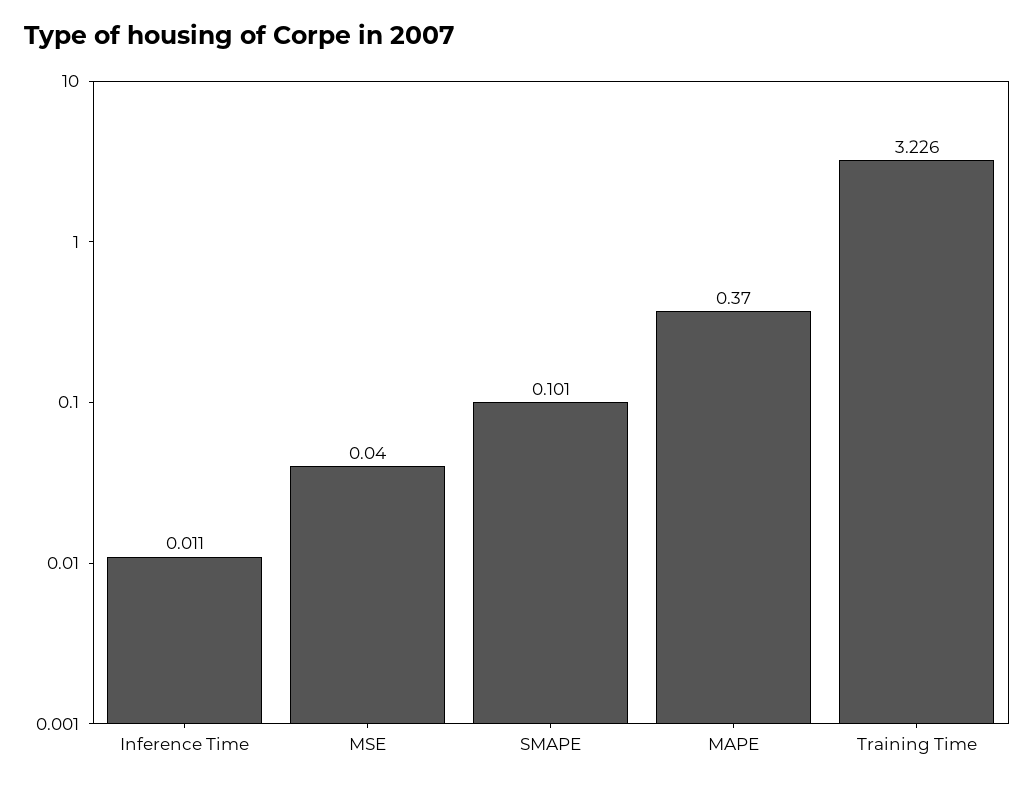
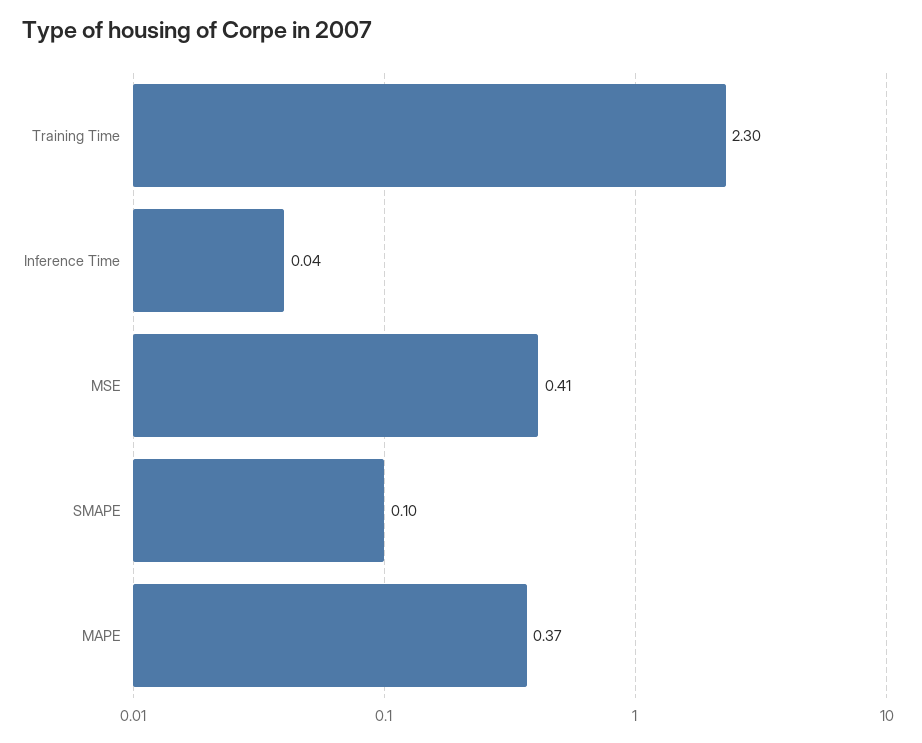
  {
-   "Inference Time": 0.011,
+   "Inference Time": 0.04,
-   "MSE": 0.04,
+   "MSE": 0.41,
    "SMAPE": 0.101,
    "MAPE": 0.37,
-   "Training Time": 3.226
+   "Training Time": 2.3
  }

